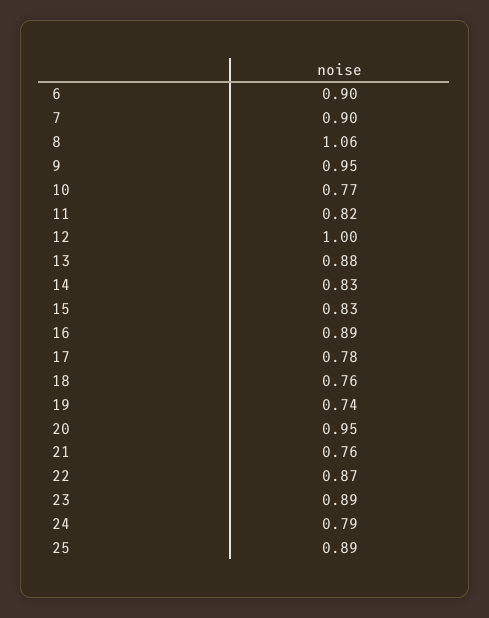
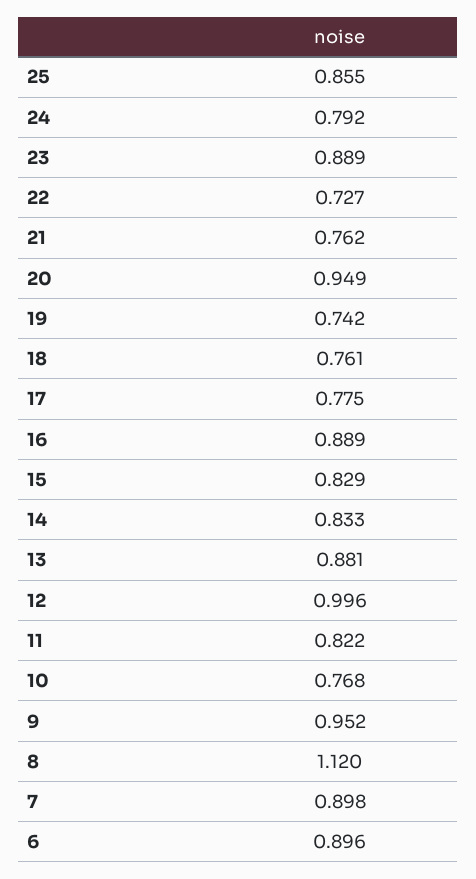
  {
    "6": 0.896,
    "7": 0.898,
-   "8": 1.06,
+   "8": 1.12,
    "9": 0.952,
    "10": 0.768,
    "11": 0.822,
    "12": 0.996,
    "13": 0.881,
    "14": 0.833,
    "15": 0.829,
    "16": 0.889,
    "17": 0.775,
    "18": 0.761,
    "19": 0.742,
    "20": 0.949,
    "21": 0.762,
-   "22": 0.87,
+   "22": 0.727,
    "23": 0.889,
    "24": 0.792,
-   "25": 0.89
+   "25": 0.855
  }

